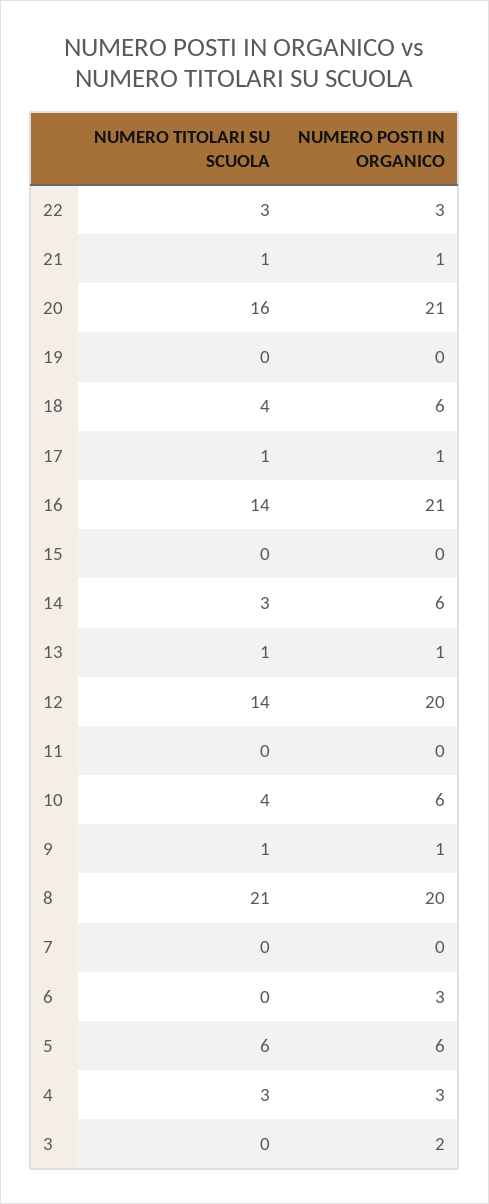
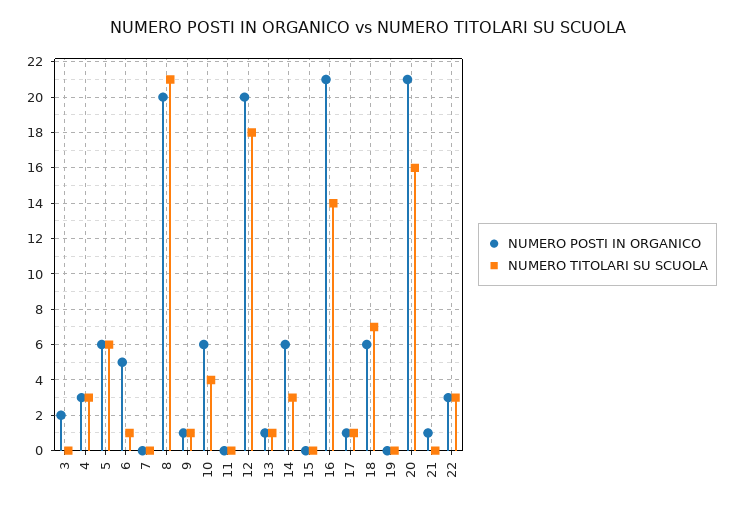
  {
    "NUMERO TITOLARI SU SCUOLA": {
      "22": 3,
-     "21": 1,
+     "21": 0,
      "20": 16,
      "19": 0,
-     "18": 4,
+     "18": 7,
      "17": 1,
      "16": 14,
      "15": 0,
      "14": 3,
      "13": 1,
-     "12": 14,
+     "12": 18,
      "11": 0,
      "10": 4,
      "9": 1,
      "8": 21,
      "7": 0,
-     "6": 0,
+     "6": 1,
      "5": 6,
      "4": 3,
      "3": 0
    },
    "NUMERO POSTI IN ORGANICO": {
      "22": 3,
      "21": 1,
      "20": 21,
      "19": 0,
      "18": 6,
      "17": 1,
      "16": 21,
      "15": 0,
      "14": 6,
      "13": 1,
      "12": 20,
      "11": 0,
      "10": 6,
      "9": 1,
      "8": 20,
      "7": 0,
-     "6": 3,
+     "6": 5,
      "5": 6,
      "4": 3,
      "3": 2
    }
  }

